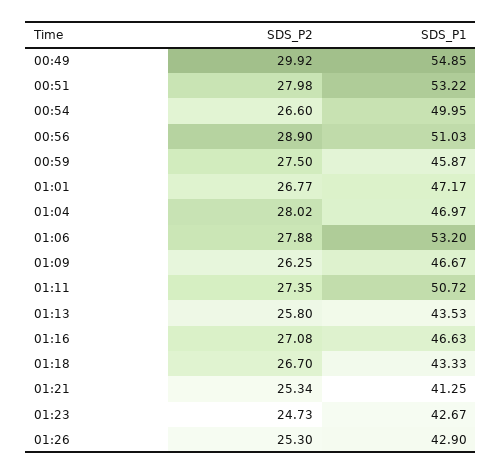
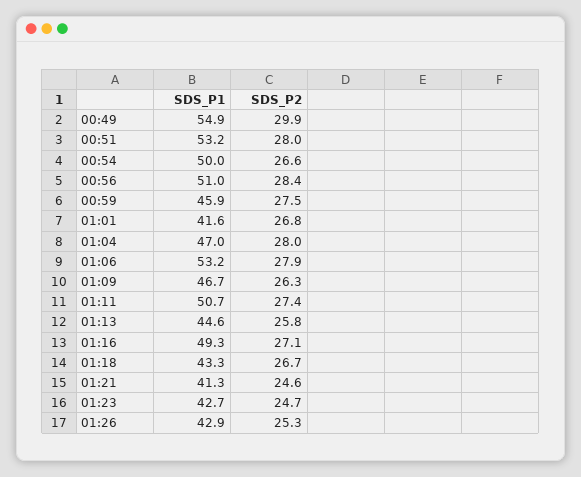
  {
    "SDS_P2": {
      "00:49": 29.92,
      "00:51": 27.98,
      "00:54": 26.6,
-     "00:56": 28.9,
+     "00:56": 28.4,
      "00:59": 27.5,
      "01:01": 26.77,
      "01:04": 28.02,
      "01:06": 27.88,
      "01:09": 26.25,
      "01:11": 27.35,
      "01:13": 25.8,
      "01:16": 27.08,
      "01:18": 26.7,
-     "01:21": 25.34,
+     "01:21": 24.6,
      "01:23": 24.73,
      "01:26": 25.3
    },
    "SDS_P1": {
      "00:49": 54.85,
      "00:51": 53.22,
      "00:54": 49.95,
      "00:56": 51.03,
      "00:59": 45.87,
-     "01:01": 47.17,
+     "01:01": 41.6,
      "01:04": 46.97,
      "01:06": 53.2,
      "01:09": 46.67,
      "01:11": 50.72,
-     "01:13": 43.53,
+     "01:13": 44.6,
-     "01:16": 46.63,
+     "01:16": 49.3,
      "01:18": 43.33,
      "01:21": 41.25,
      "01:23": 42.67,
      "01:26": 42.9
    }
  }

